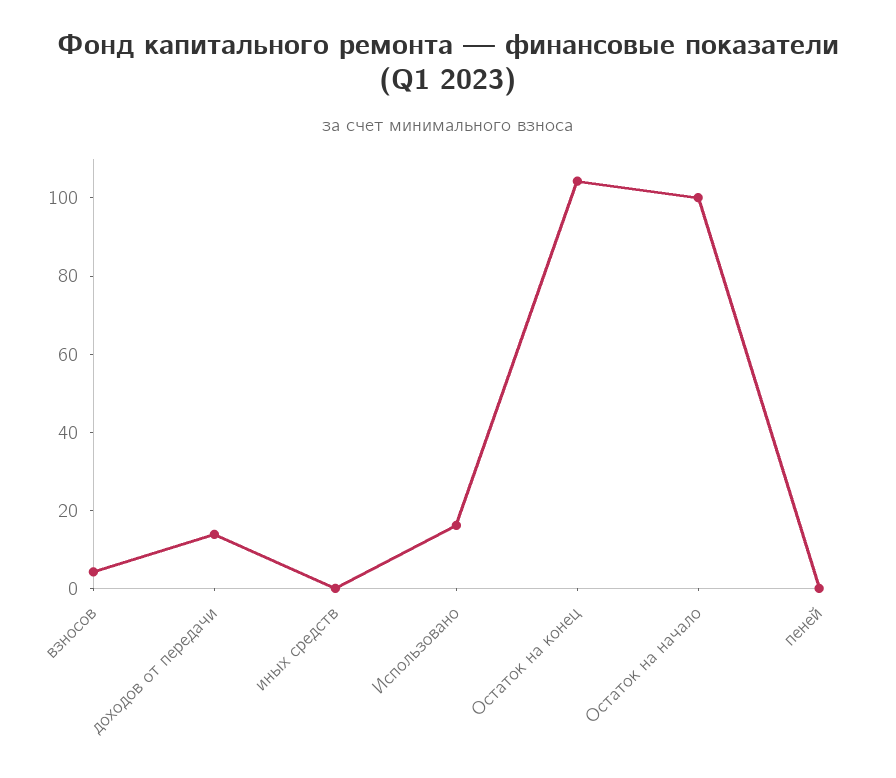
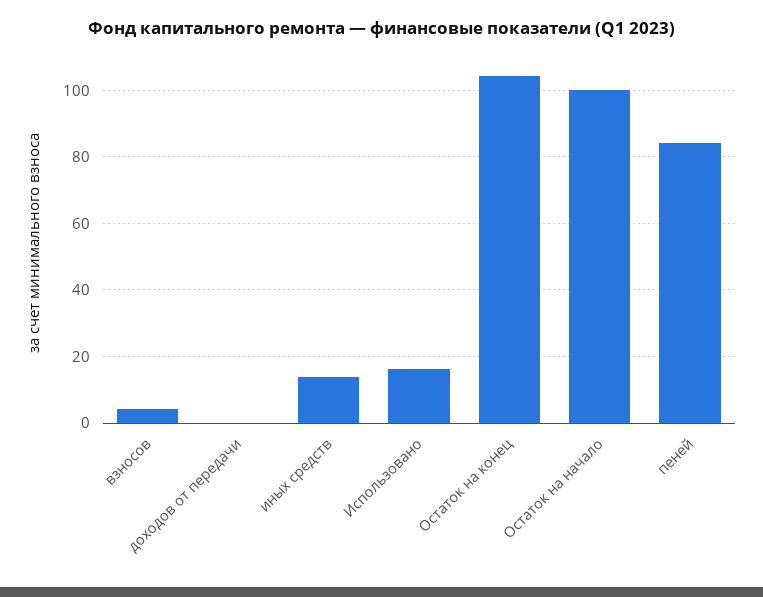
  {
    "взносов": 4,
-   "доходов от передачи": 15,
+   "доходов от передачи": 0,
-   "иных средств": 0,
+   "иных средств": 14,
    "Использовано": 16,
    "Остаток на конец": 104,
    "Остаток на начало": 100,
-   "пеней": 0
+   "пеней": 84
  }

